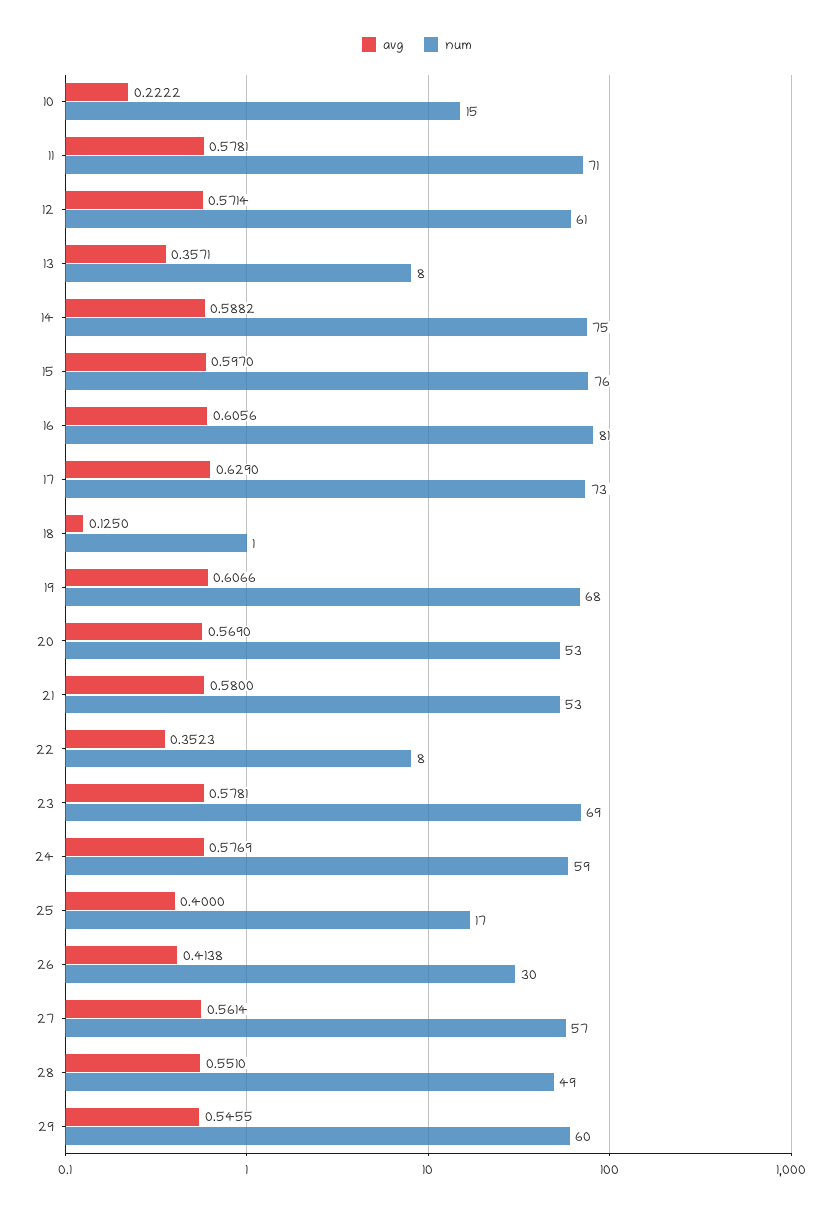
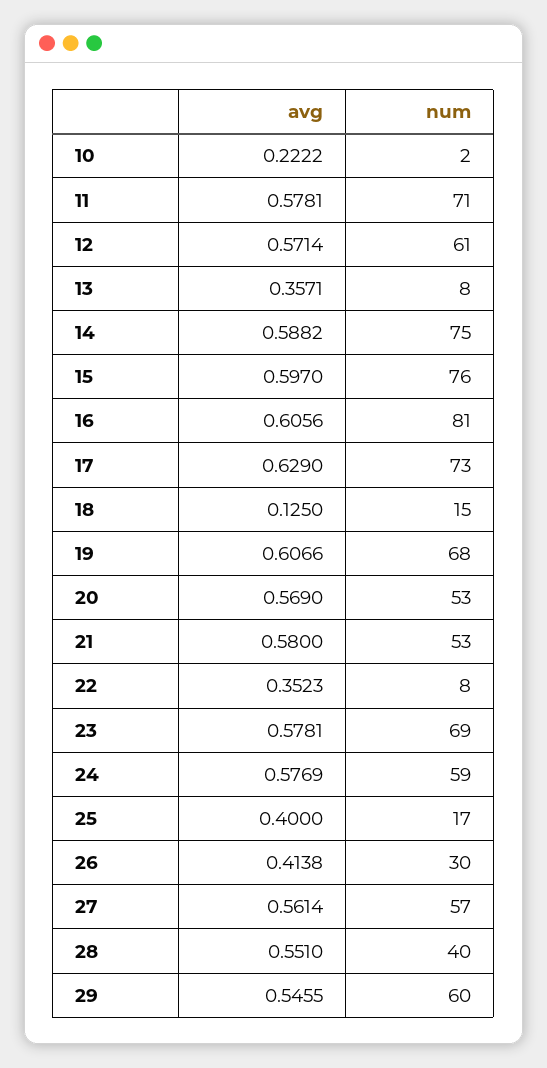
  {
    "avg": {
      "10": 0.2222,
      "11": 0.5781,
      "12": 0.5714,
      "13": 0.3571,
      "14": 0.5882,
      "15": 0.597,
      "16": 0.6056,
      "17": 0.629,
      "18": 0.125,
      "19": 0.6066,
      "20": 0.569,
      "21": 0.58,
      "22": 0.3523,
      "23": 0.5781,
      "24": 0.5769,
      "25": 0.4,
      "26": 0.4138,
      "27": 0.5614,
      "28": 0.551,
      "29": 0.5455
    },
    "num": {
-     "10": 15,
+     "10": 2,
      "11": 71,
      "12": 61,
      "13": 8,
      "14": 75,
      "15": 76,
      "16": 81,
      "17": 73,
-     "18": 1,
+     "18": 15,
      "19": 68,
      "20": 53,
      "21": 53,
      "22": 8,
      "23": 69,
      "24": 59,
      "25": 17,
      "26": 30,
      "27": 57,
-     "28": 49,
+     "28": 40,
      "29": 60
    }
  }

